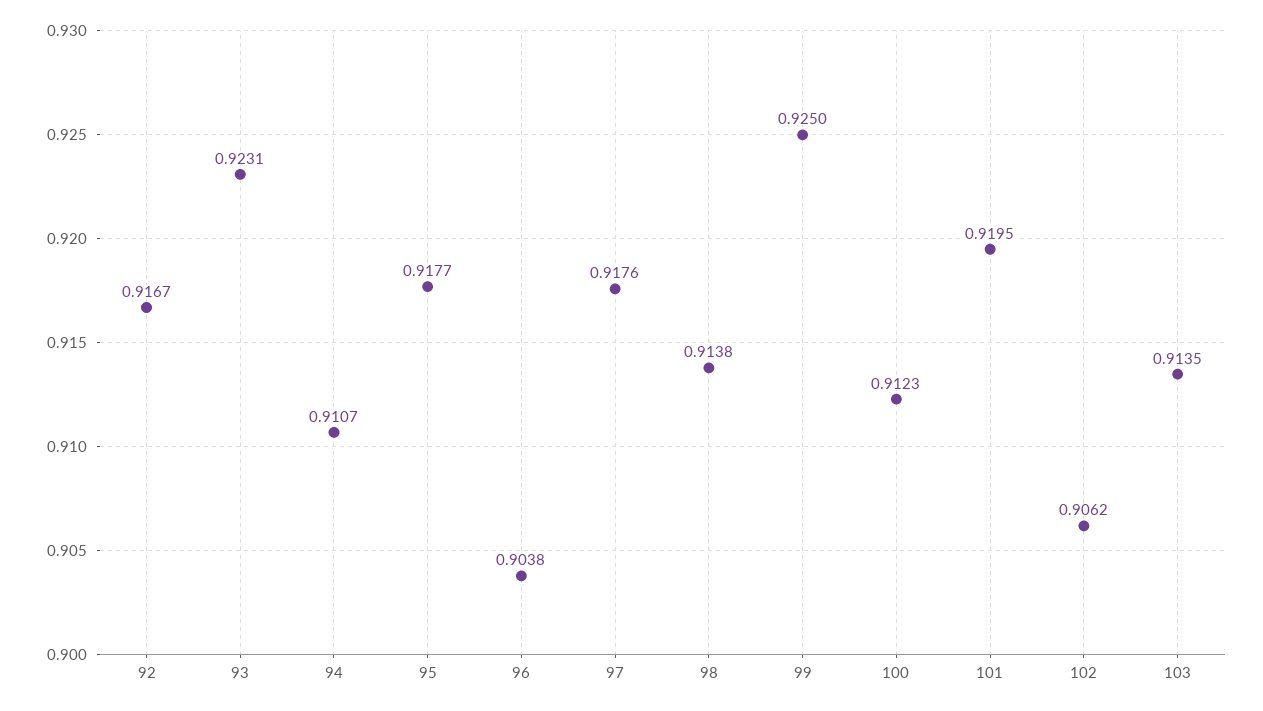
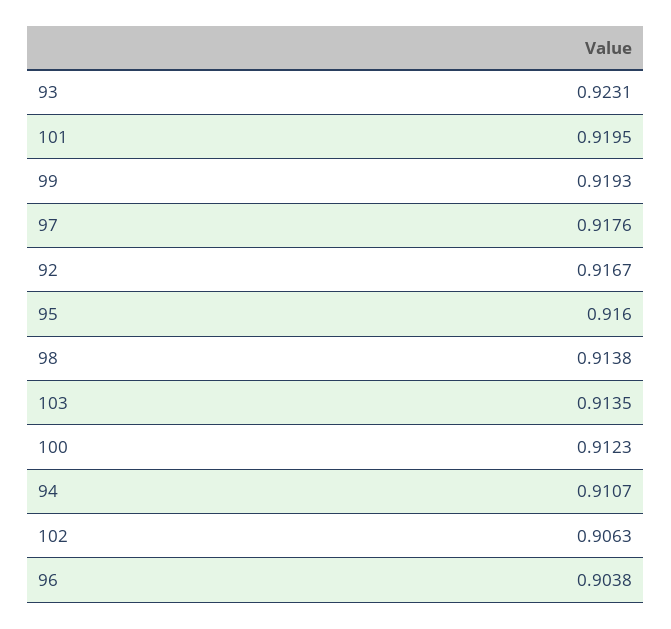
  {
    "92": 0.9167,
    "93": 0.9231,
    "94": 0.9107,
-   "95": 0.9177,
+   "95": 0.916,
    "96": 0.9038,
    "97": 0.9176,
    "98": 0.9138,
-   "99": 0.925,
+   "99": 0.9193,
    "100": 0.9123,
    "101": 0.9195,
-   "102": 0.9062,
+   "102": 0.9063,
    "103": 0.9135
  }

